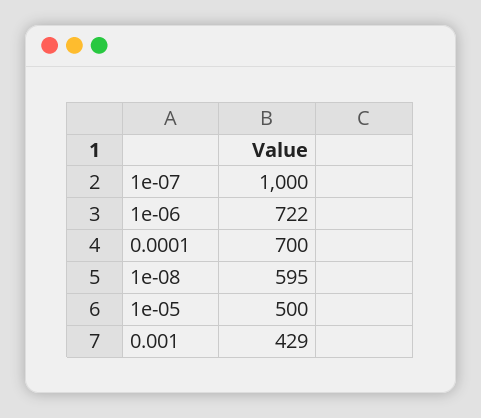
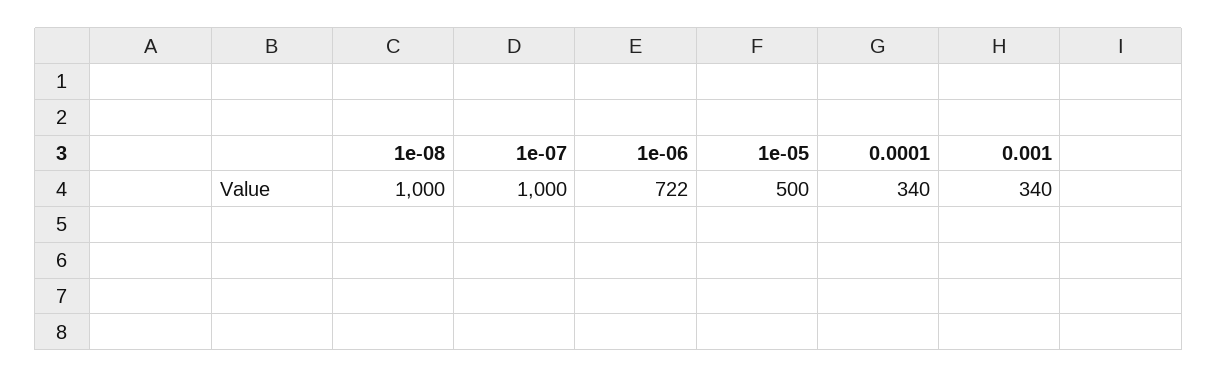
  {
    "1e-07": 1000,
    "1e-06": 722,
-   "0.0001": 700,
+   "0.0001": 340,
-   "1e-08": 595,
+   "1e-08": 1000,
    "1e-05": 500,
-   "0.001": 429
+   "0.001": 340
  }

